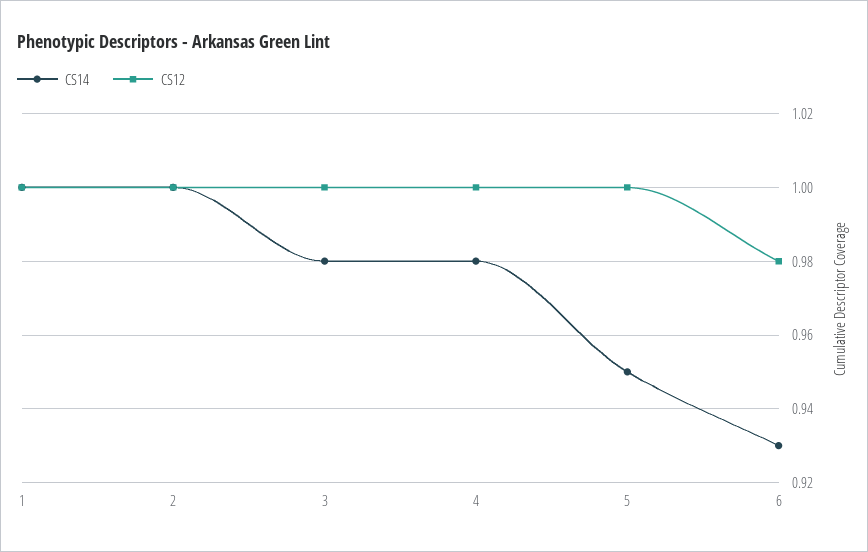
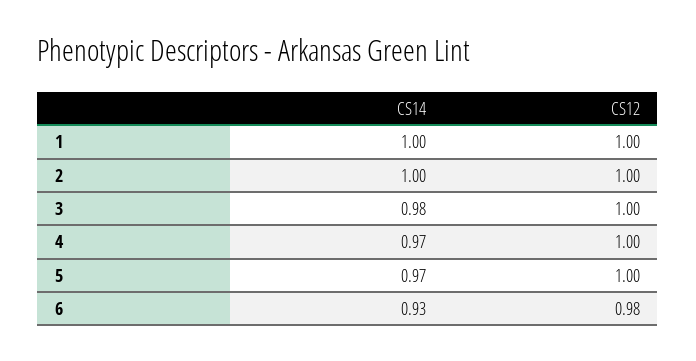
  {
    "CS14": {
      "1": 1,
      "2": 1,
      "3": 0.98,
-     "4": 0.98,
+     "4": 0.97,
-     "5": 0.95,
+     "5": 0.97,
      "6": 0.93
    },
    "CS12": {
      "1": 1,
      "2": 1,
      "3": 1,
      "4": 1,
      "5": 1,
      "6": 0.98
    }
  }

